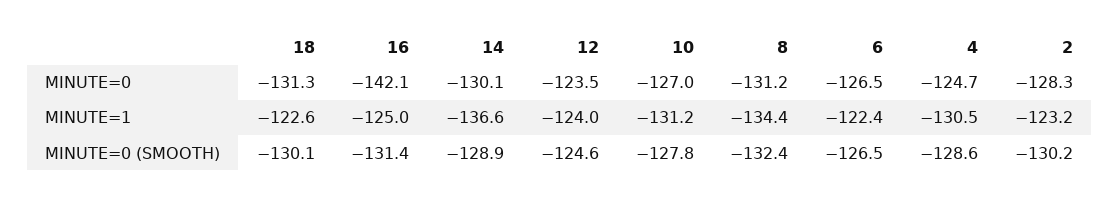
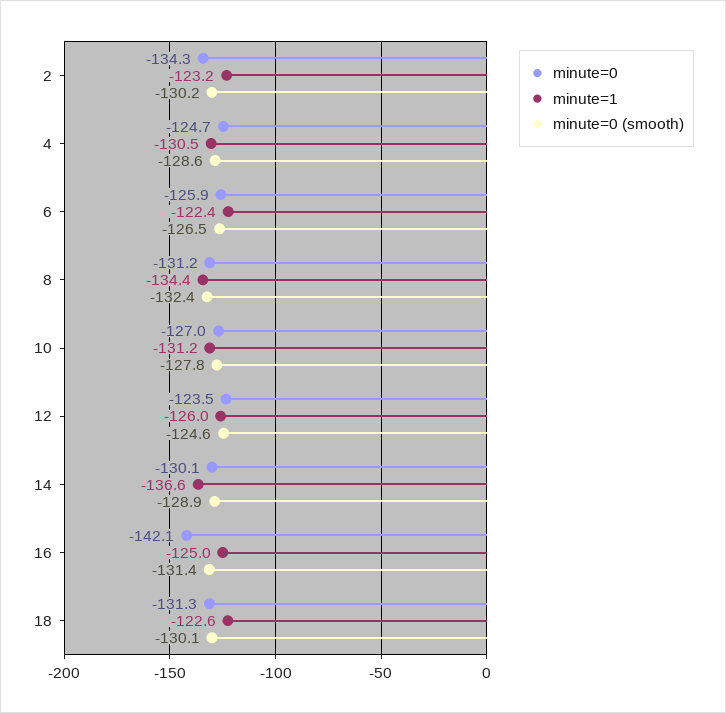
  {
    "MINUTE=0": {
      "18": -131.3,
      "16": -142.1,
      "14": -130.1,
      "12": -123.5,
      "10": -127,
      "8": -131.2,
-     "6": -126.5,
+     "6": -125.9,
      "4": -124.7,
-     "2": -128.3
+     "2": -134.3
    },
    "MINUTE=1": {
      "18": -122.6,
      "16": -125,
      "14": -136.6,
-     "12": -124,
+     "12": -126,
      "10": -131.2,
      "8": -134.4,
      "6": -122.4,
      "4": -130.5,
      "2": -123.2
    },
    "MINUTE=0 (SMOOTH)": {
      "18": -130.1,
      "16": -131.4,
      "14": -128.9,
      "12": -124.6,
      "10": -127.8,
      "8": -132.4,
      "6": -126.5,
      "4": -128.6,
      "2": -130.2
    }
  }

